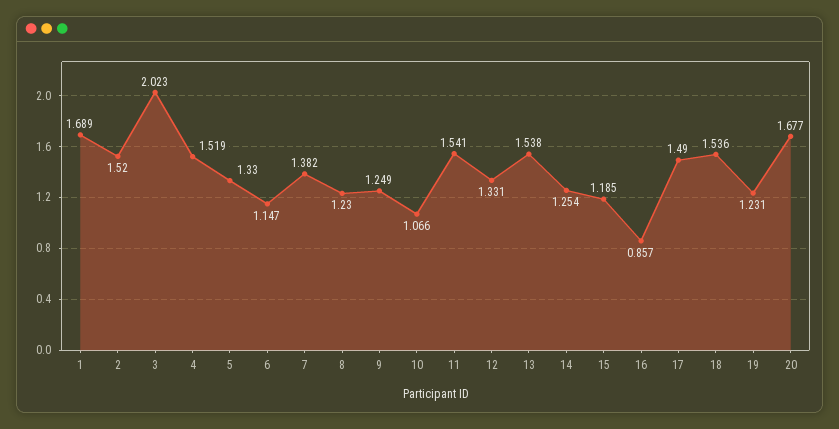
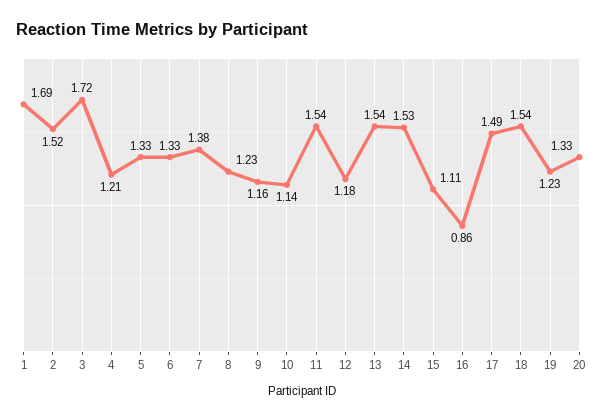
  {
    "1": 1.689,
    "2": 1.52,
-   "3": 2.023,
+   "3": 1.72,
-   "4": 1.519,
+   "4": 1.21,
    "5": 1.33,
-   "6": 1.147,
+   "6": 1.33,
    "7": 1.382,
    "8": 1.23,
-   "9": 1.249,
+   "9": 1.16,
-   "10": 1.066,
+   "10": 1.14,
    "11": 1.541,
-   "12": 1.331,
+   "12": 1.18,
    "13": 1.538,
-   "14": 1.254,
+   "14": 1.53,
-   "15": 1.185,
+   "15": 1.11,
    "16": 0.857,
    "17": 1.49,
    "18": 1.536,
    "19": 1.231,
-   "20": 1.677
+   "20": 1.33
  }

